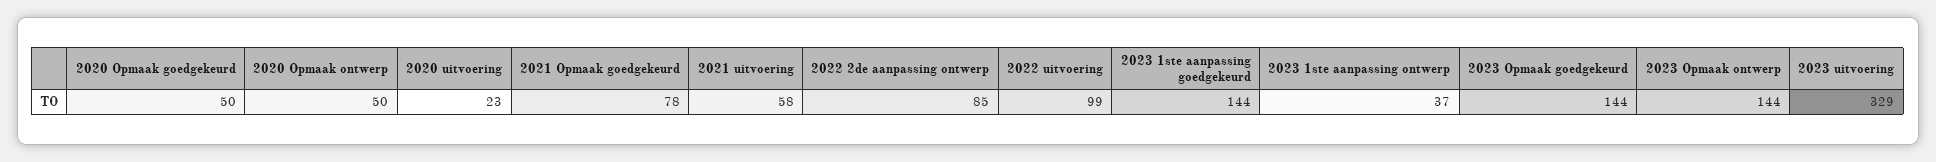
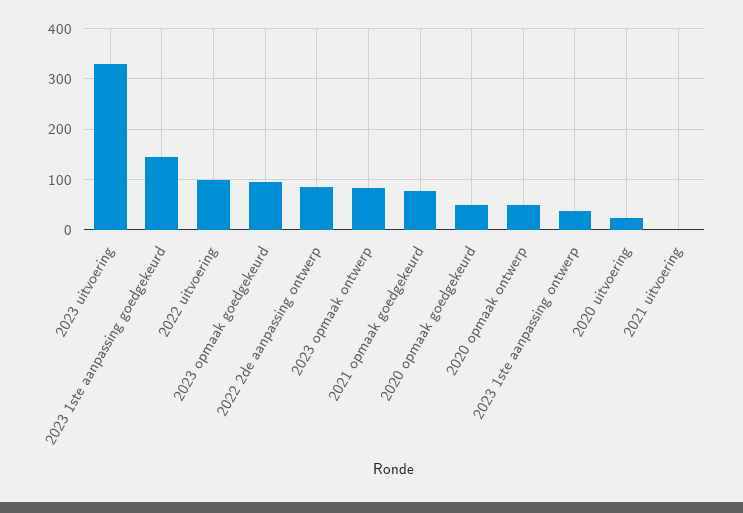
  {
    "2020 Opmaak goedgekeurd": 50,
    "2020 Opmaak ontwerp": 50,
    "2020 uitvoering": 23,
    "2021 Opmaak goedgekeurd": 78,
-   "2021 uitvoering": 58,
+   "2021 uitvoering": 0,
    "2022 2de aanpassing ontwerp": 85,
    "2022 uitvoering": 99,
    "2023 1ste aanpassing goedgekeurd": 144,
    "2023 1ste aanpassing ontwerp": 37,
-   "2023 Opmaak goedgekeurd": 144,
+   "2023 Opmaak goedgekeurd": 100,
-   "2023 Opmaak ontwerp": 144,
+   "2023 Opmaak ontwerp": 80,
    "2023 uitvoering": 329
  }

